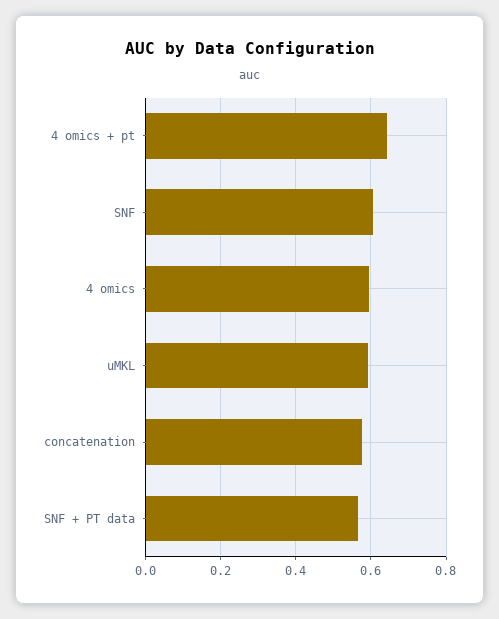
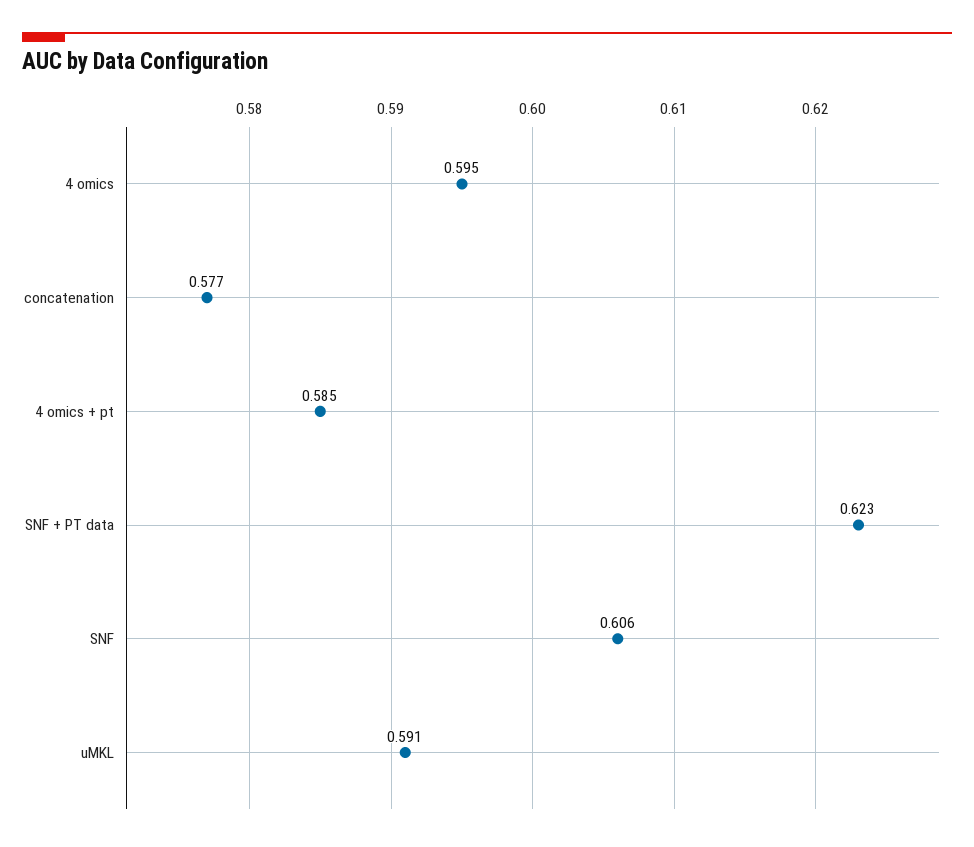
  {
-   "4 omics + pt": 0.64,
+   "4 omics + pt": 0.585,
    "SNF": 0.606,
    "4 omics": 0.595,
    "uMKL": 0.591,
    "concatenation": 0.577,
-   "SNF + PT data": 0.56
+   "SNF + PT data": 0.623
  }

